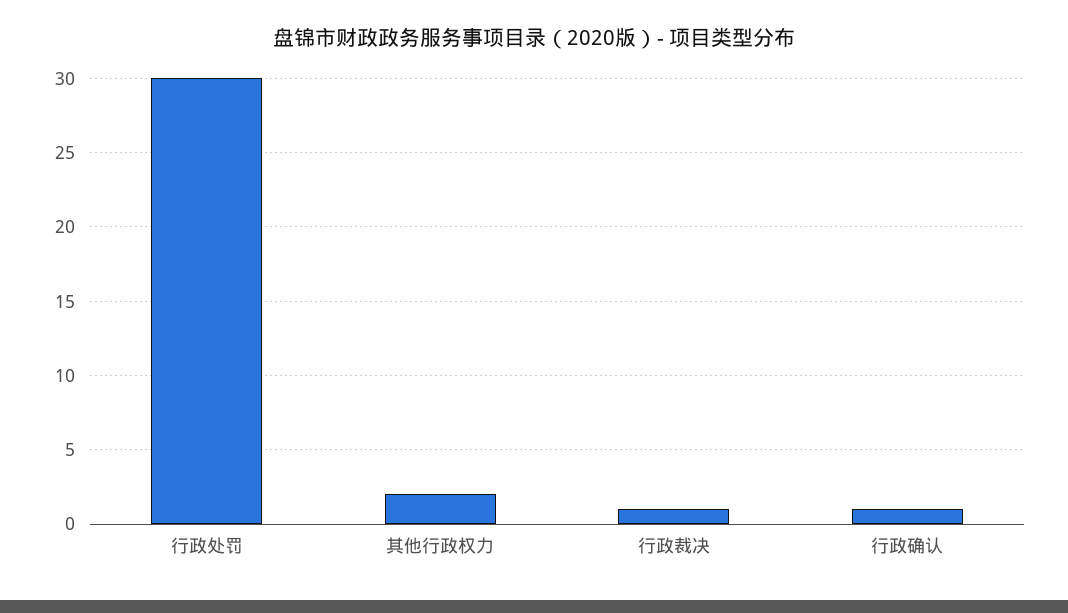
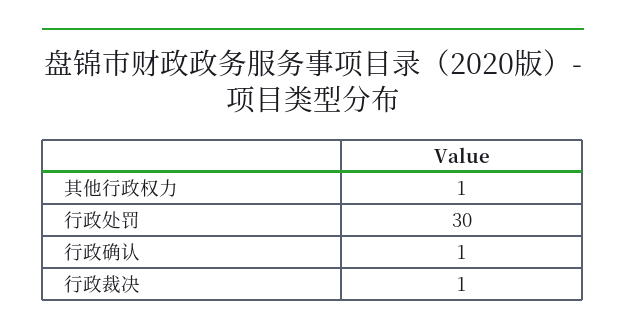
  {
    "行政处罚": 30,
-   "其他行政权力": 2,
+   "其他行政权力": 1,
    "行政裁决": 1,
    "行政确认": 1
  }

